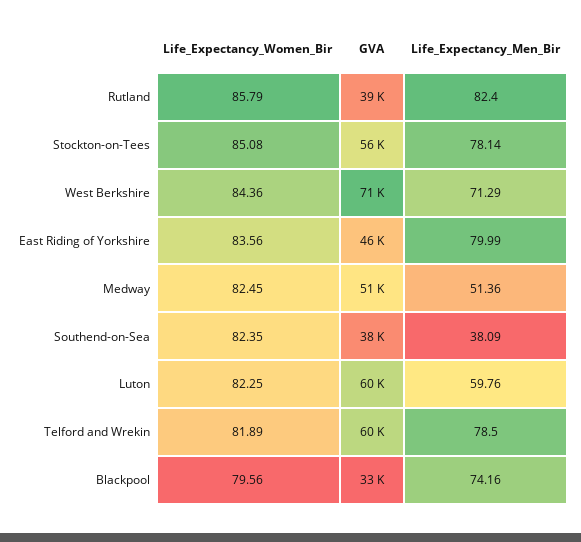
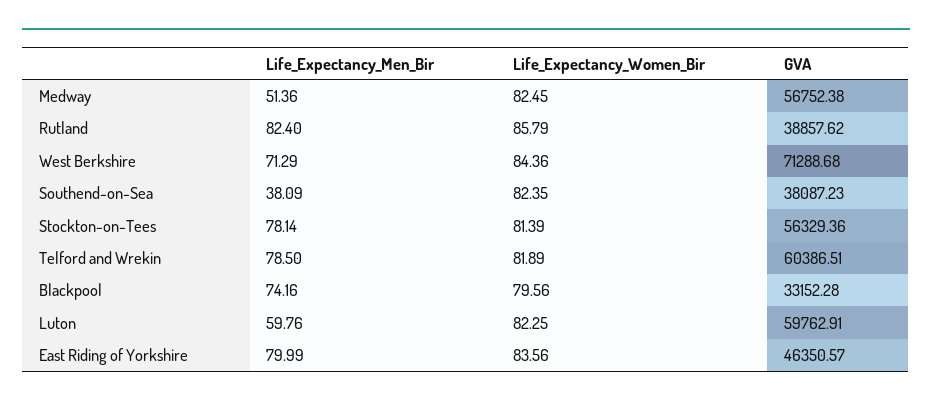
  {
    "Life_Expectancy_Women_Bir": {
      "Rutland": 85.79,
-     "Stockton-on-Tees": 85.08,
+     "Stockton-on-Tees": 81.39,
      "West Berkshire": 84.36,
      "East Riding of Yorkshire": 83.56,
      "Medway": 82.45,
      "Southend-on-Sea": 82.35,
      "Luton": 82.25,
      "Telford and Wrekin": 81.89,
      "Blackpool": 79.56
    },
    "GVA": {
      "Rutland": 38857.62,
      "Stockton-on-Tees": 56329.36,
      "West Berkshire": 71288.68,
      "East Riding of Yorkshire": 46350.57,
-     "Medway": 51000,
+     "Medway": 56752.38,
      "Southend-on-Sea": 38087.23,
      "Luton": 59762.91,
      "Telford and Wrekin": 60386.51,
      "Blackpool": 33152.28
    },
    "Life_Expectancy_Men_Bir": {
      "Rutland": 82.4,
      "Stockton-on-Tees": 78.14,
      "West Berkshire": 71.29,
      "East Riding of Yorkshire": 79.99,
      "Medway": 51.36,
      "Southend-on-Sea": 38.09,
      "Luton": 59.76,
      "Telford and Wrekin": 78.5,
      "Blackpool": 74.16
    }
  }

